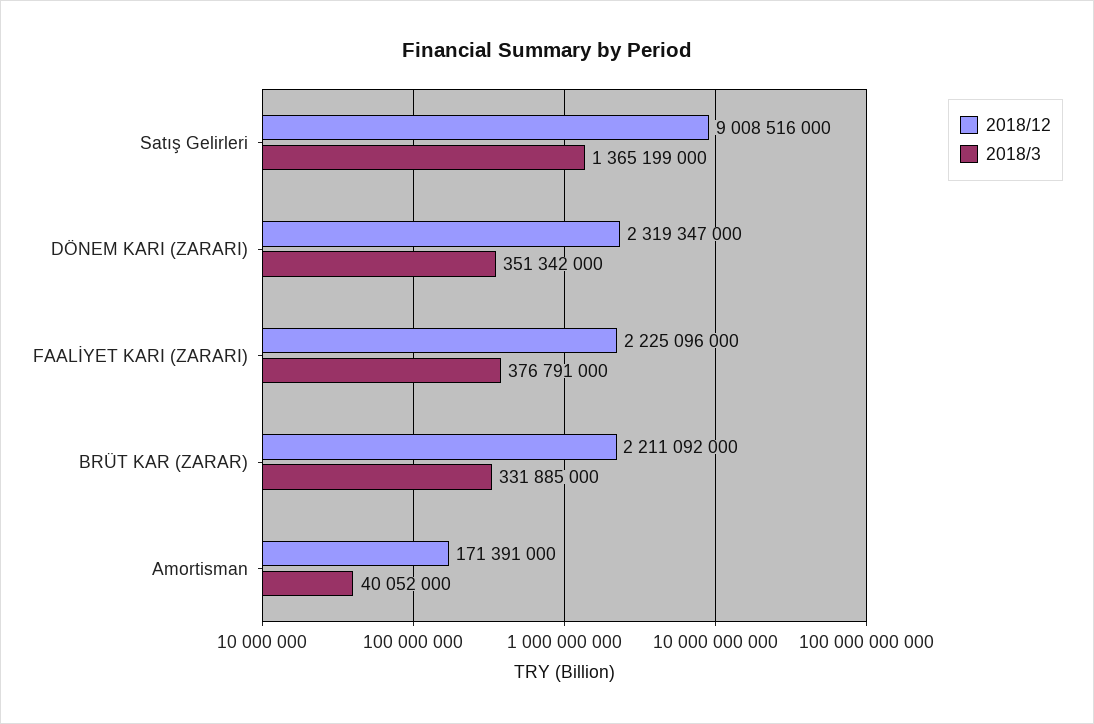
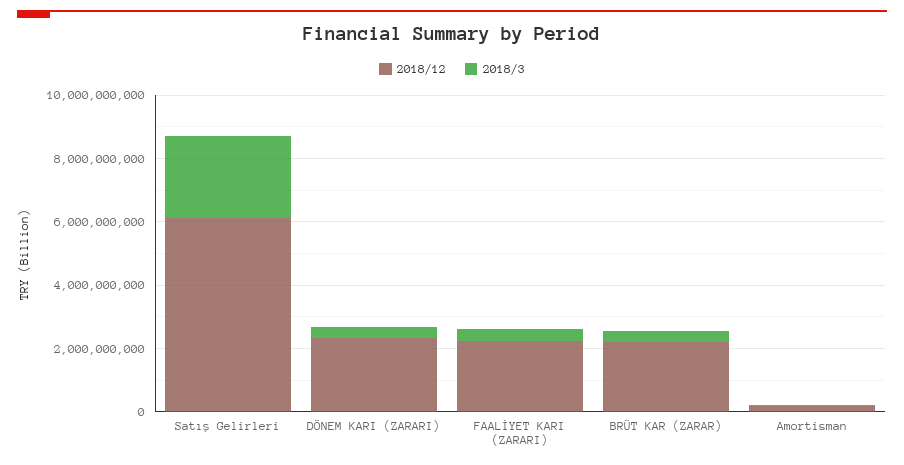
  {
    "2018/12": {
-     "Satış Gelirleri": 9008516000,
+     "Satış Gelirleri": 6000000000,
      "DÖNEM KARI (ZARARI)": 2319347000,
      "FAALİYET KARI (ZARARI)": 2225096000,
      "BRÜT KAR (ZARAR)": 2211092000,
      "Amortisman": 171391000
    },
    "2018/3": {
-     "Satış Gelirleri": 1365199000,
+     "Satış Gelirleri": 2500000000,
      "DÖNEM KARI (ZARARI)": 351342000,
      "FAALİYET KARI (ZARARI)": 376791000,
      "BRÜT KAR (ZARAR)": 331885000,
      "Amortisman": 40052000
    }
  }

